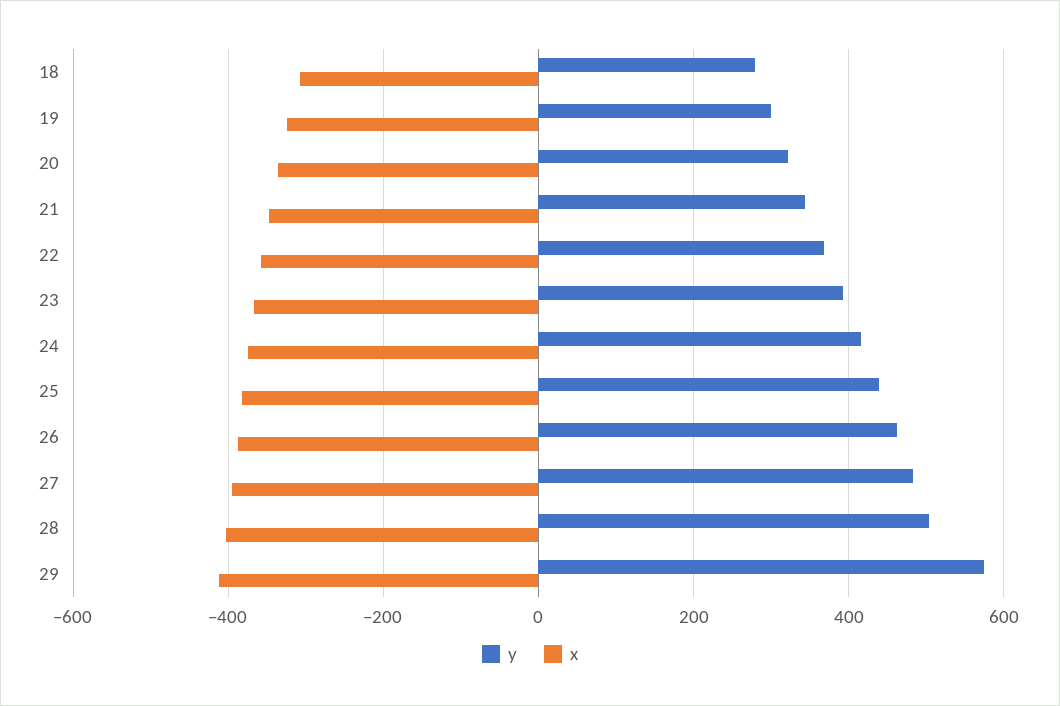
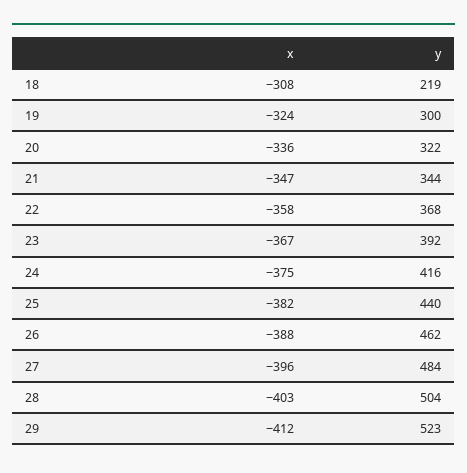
  {
    "y": {
-     "18": 280,
+     "18": 219,
      "19": 300,
      "20": 322,
      "21": 344,
      "22": 368,
      "23": 392,
      "24": 416,
      "25": 440,
      "26": 462,
      "27": 484,
      "28": 504,
-     "29": 580
+     "29": 523
    },
    "x": {
      "18": -308,
      "19": -324,
      "20": -336,
      "21": -347,
      "22": -358,
      "23": -367,
      "24": -375,
      "25": -382,
      "26": -388,
      "27": -396,
      "28": -403,
      "29": -412
    }
  }

